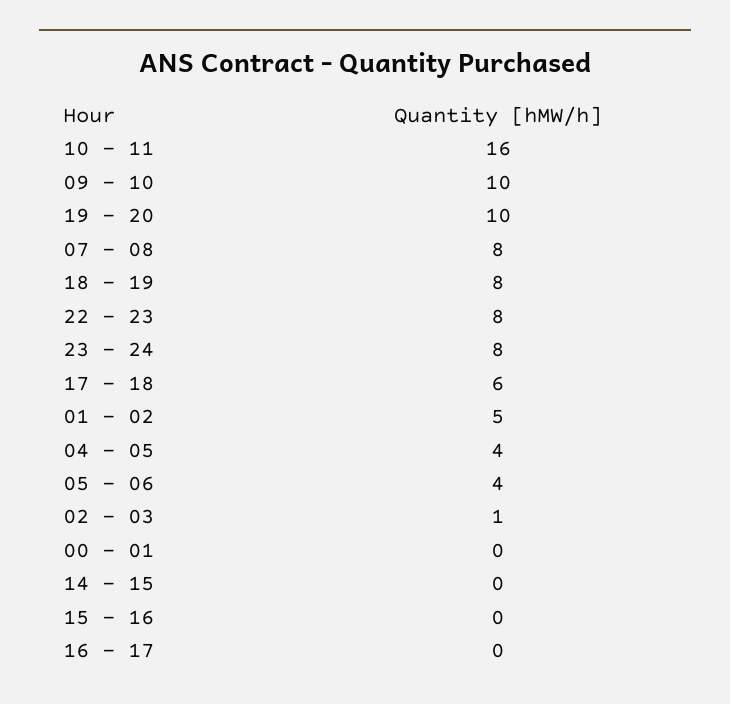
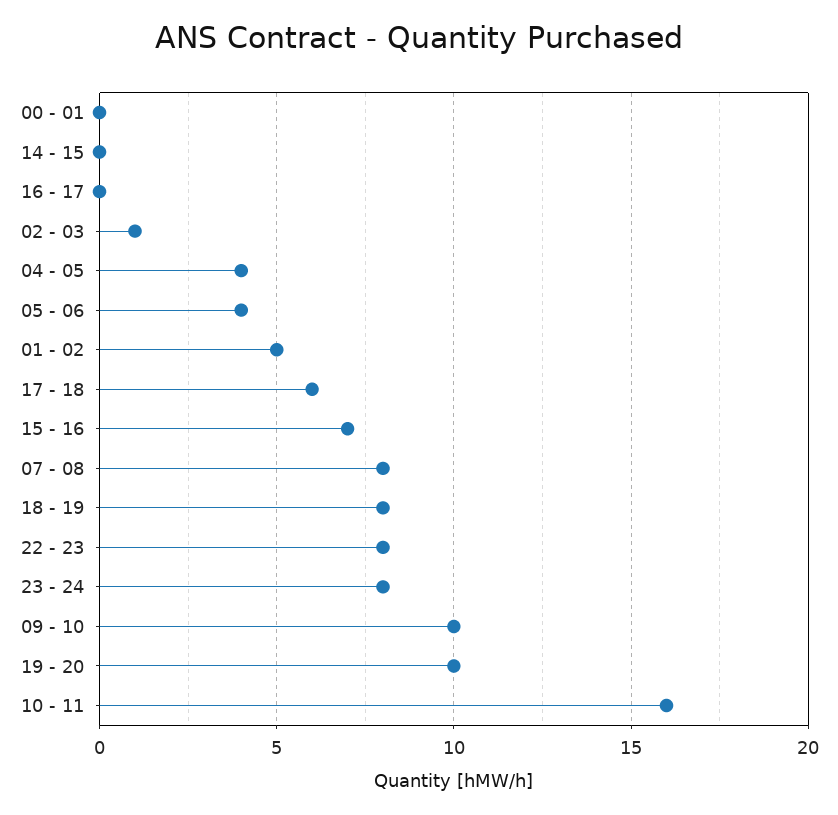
  {
    "10 - 11": 16,
    "09 - 10": 10,
    "19 - 20": 10,
    "07 - 08": 8,
    "18 - 19": 8,
    "22 - 23": 8,
    "23 - 24": 8,
    "17 - 18": 6,
    "01 - 02": 5,
    "04 - 05": 4,
    "05 - 06": 4,
    "02 - 03": 1,
    "00 - 01": 0,
    "14 - 15": 0,
-   "15 - 16": 0,
+   "15 - 16": 7,
    "16 - 17": 0
  }

